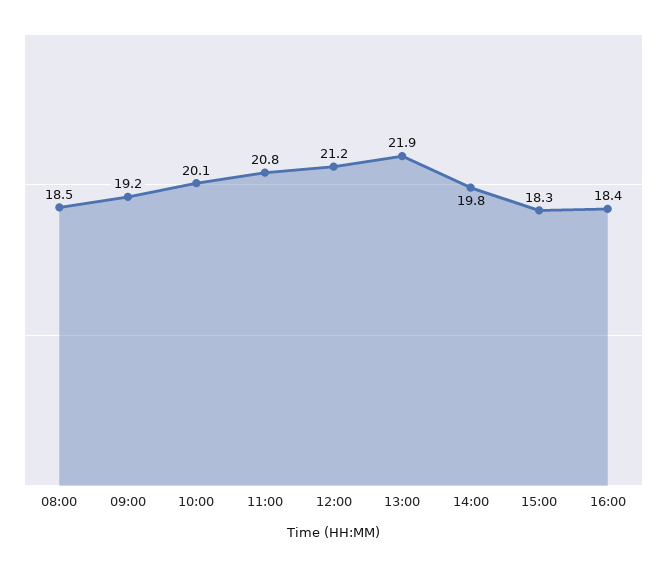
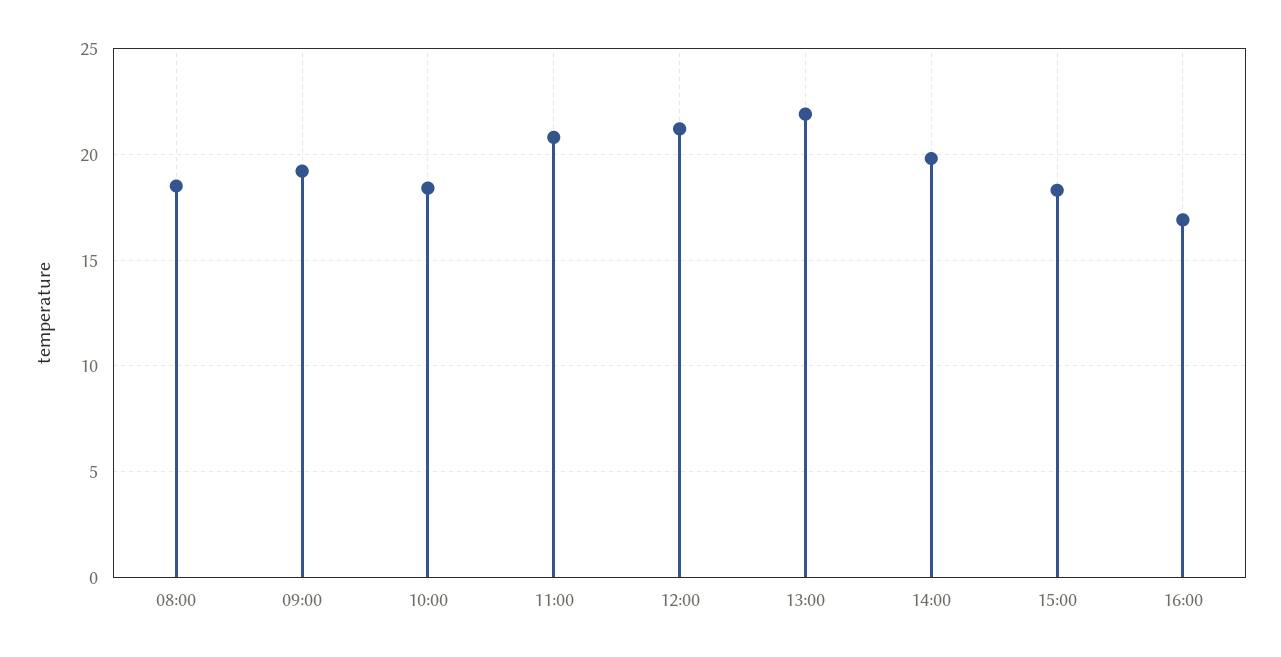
  {
    "08:00": 18.5,
    "09:00": 19.2,
-   "10:00": 20.1,
+   "10:00": 18.5,
    "11:00": 20.8,
    "12:00": 21.2,
    "13:00": 21.9,
    "14:00": 19.8,
    "15:00": 18.3,
-   "16:00": 18.4
+   "16:00": 17
  }

